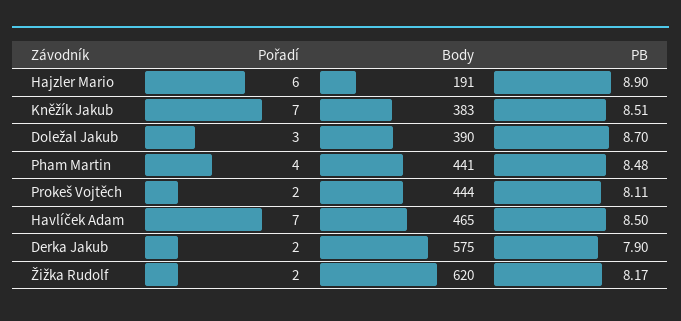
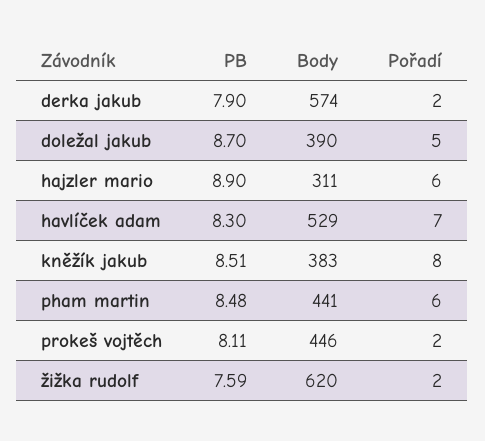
  {
    "Pořadí": {
      "Hajzler Mario": 6,
-     "Kněžík Jakub": 7,
+     "Kněžík Jakub": 8,
-     "Doležal Jakub": 3,
+     "Doležal Jakub": 5,
-     "Pham Martin": 4,
+     "Pham Martin": 6,
      "Prokeš Vojtěch": 2,
      "Havlíček Adam": 7,
      "Derka Jakub": 2,
      "Žižka Rudolf": 2
    },
    "Body": {
-     "Hajzler Mario": 191,
+     "Hajzler Mario": 311,
      "Kněžík Jakub": 383,
      "Doležal Jakub": 390,
      "Pham Martin": 441,
-     "Prokeš Vojtěch": 444,
+     "Prokeš Vojtěch": 446,
-     "Havlíček Adam": 465,
+     "Havlíček Adam": 529,
-     "Derka Jakub": 575,
+     "Derka Jakub": 574,
      "Žižka Rudolf": 620
    },
    "PB": {
      "Hajzler Mario": 8.9,
      "Kněžík Jakub": 8.51,
      "Doležal Jakub": 8.7,
      "Pham Martin": 8.48,
      "Prokeš Vojtěch": 8.11,
-     "Havlíček Adam": 8.5,
+     "Havlíček Adam": 8.3,
      "Derka Jakub": 7.9,
-     "Žižka Rudolf": 8.17
+     "Žižka Rudolf": 7.59
    }
  }

